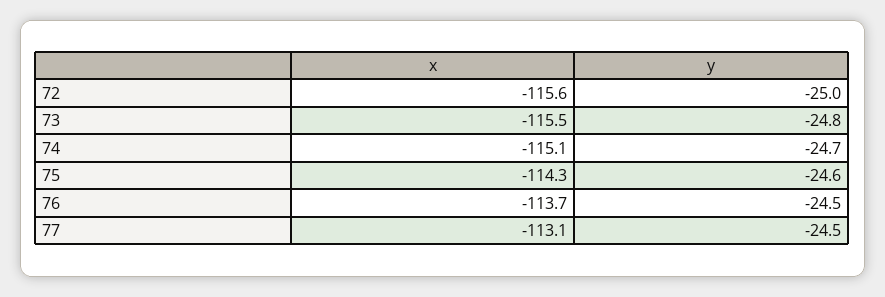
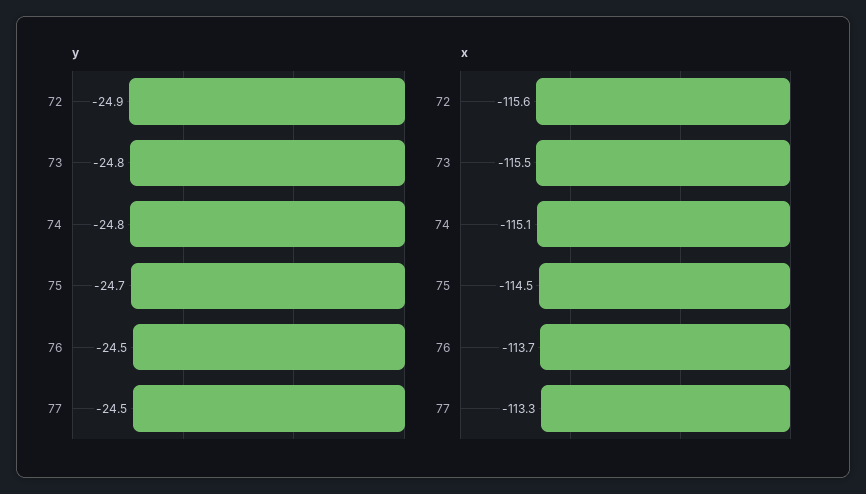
  {
    "x": {
      "72": -115.6,
      "73": -115.5,
      "74": -115.1,
-     "75": -114.3,
+     "75": -114.5,
      "76": -113.7,
-     "77": -113.1
+     "77": -113.3
    },
    "y": {
-     "72": -25,
+     "72": -24.9,
      "73": -24.8,
-     "74": -24.7,
+     "74": -24.8,
-     "75": -24.6,
+     "75": -24.7,
      "76": -24.5,
      "77": -24.5
    }
  }

